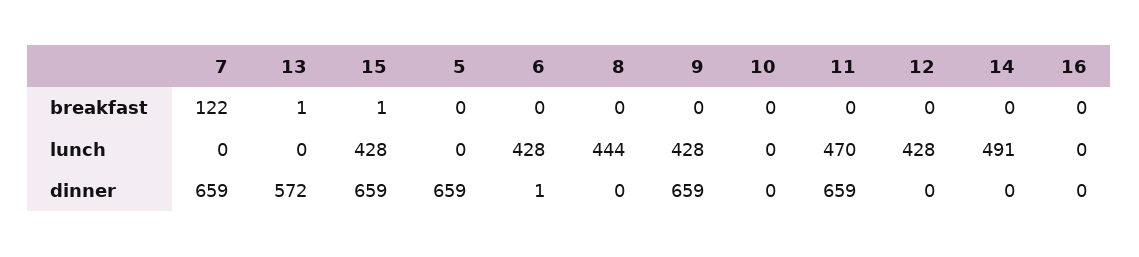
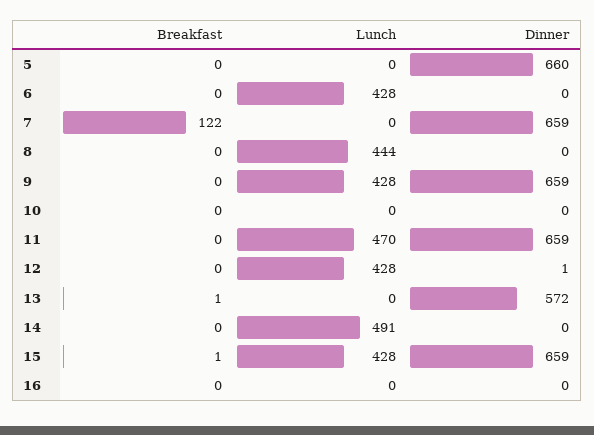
  {
    "7": {
      "breakfast": 122,
      "lunch": 0,
      "dinner": 659
    },
    "13": {
      "breakfast": 1,
      "lunch": 0,
      "dinner": 572
    },
    "15": {
      "breakfast": 1,
      "lunch": 428,
      "dinner": 659
    },
    "5": {
      "breakfast": 0,
      "lunch": 0,
-     "dinner": 659
+     "dinner": 660
    },
    "6": {
      "breakfast": 0,
      "lunch": 428,
-     "dinner": 1
+     "dinner": 0
    },
    "8": {
      "breakfast": 0,
      "lunch": 444,
      "dinner": 0
    },
    "9": {
      "breakfast": 0,
      "lunch": 428,
      "dinner": 659
    },
    "10": {
      "breakfast": 0,
      "lunch": 0,
      "dinner": 0
    },
    "11": {
      "breakfast": 0,
      "lunch": 470,
      "dinner": 659
    },
    "12": {
      "breakfast": 0,
      "lunch": 428,
-     "dinner": 0
+     "dinner": 1
    },
    "14": {
      "breakfast": 0,
      "lunch": 491,
      "dinner": 0
    },
    "16": {
      "breakfast": 0,
      "lunch": 0,
      "dinner": 0
    }
  }

